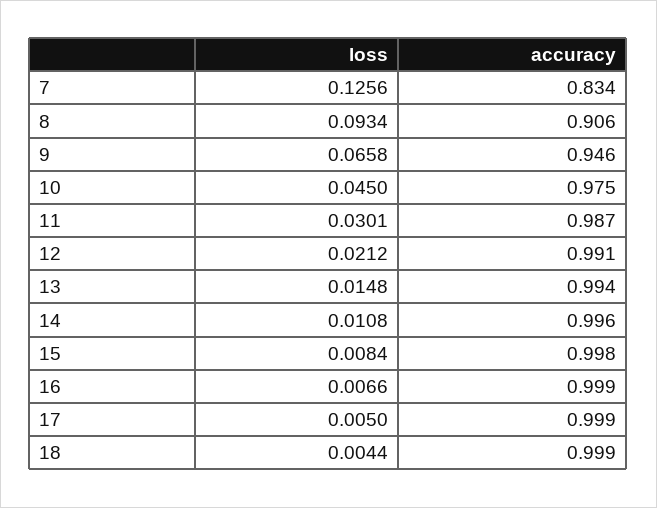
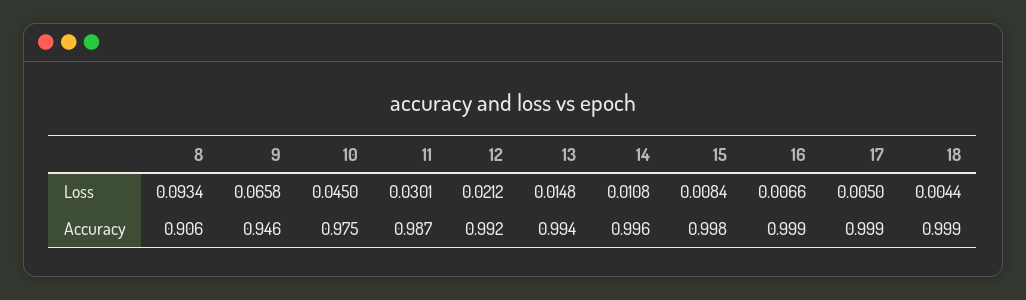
  {
    "loss": {
-     "7": 0.1256,
      "8": 0.0934,
      "9": 0.0658,
      "10": 0.045,
      "11": 0.0301,
      "12": 0.0212,
      "13": 0.0148,
      "14": 0.0108,
      "15": 0.0084,
      "16": 0.0066,
      "17": 0.005,
      "18": 0.0044
    },
    "accuracy": {
-     "7": 0.834,
      "8": 0.906,
      "9": 0.946,
      "10": 0.975,
      "11": 0.987,
-     "12": 0.991,
+     "12": 0.992,
      "13": 0.994,
      "14": 0.996,
      "15": 0.998,
      "16": 0.999,
      "17": 0.999,
      "18": 0.999
    }
  }

